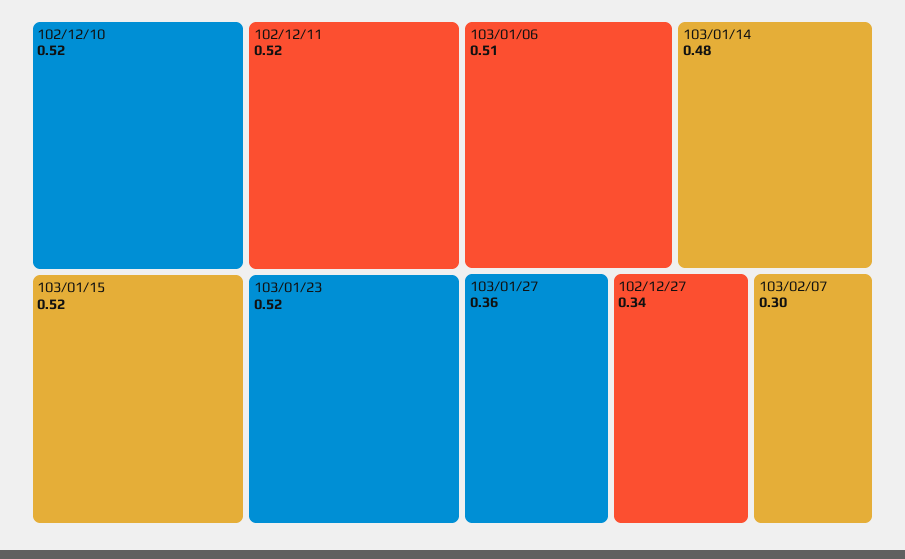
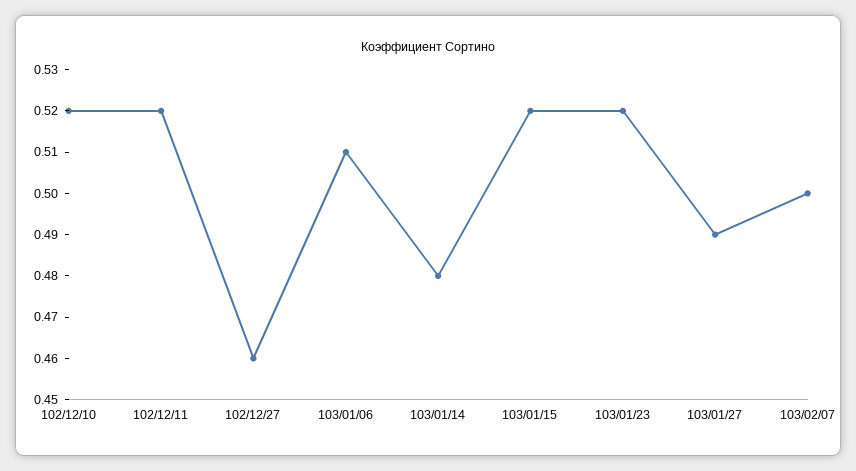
  {
    "102/12/10": 0.52,
    "102/12/11": 0.52,
    "103/01/15": 0.52,
    "103/01/23": 0.52,
    "103/01/06": 0.51,
    "103/01/14": 0.48,
-   "103/01/27": 0.36,
+   "103/01/27": 0.49,
-   "102/12/27": 0.34,
+   "102/12/27": 0.46,
-   "103/02/07": 0.3
+   "103/02/07": 0.5
  }

